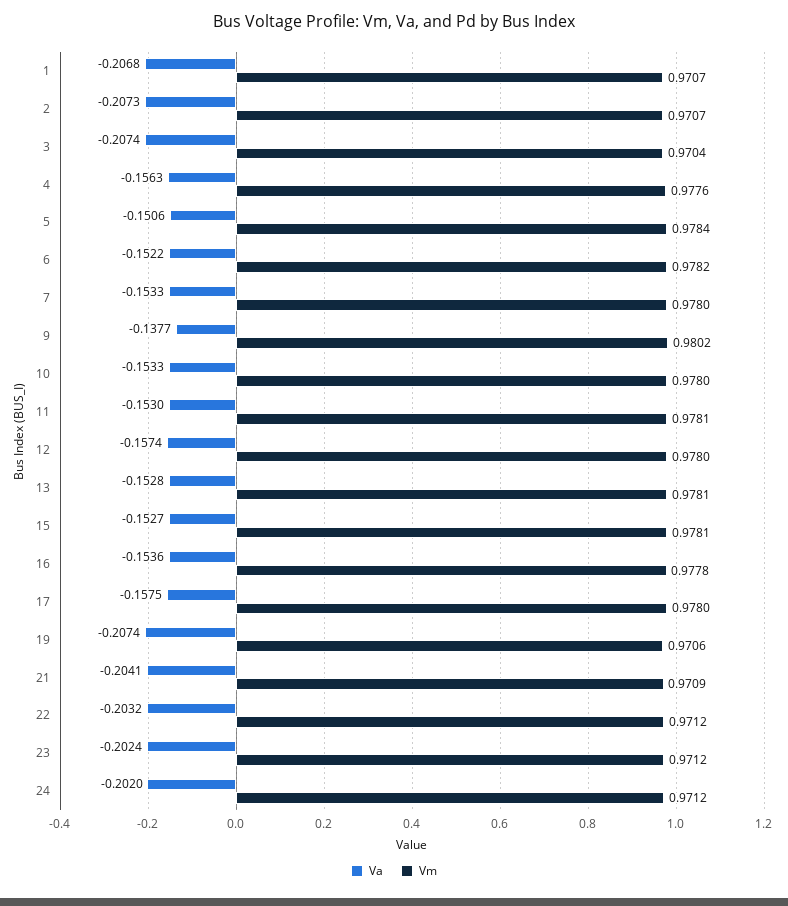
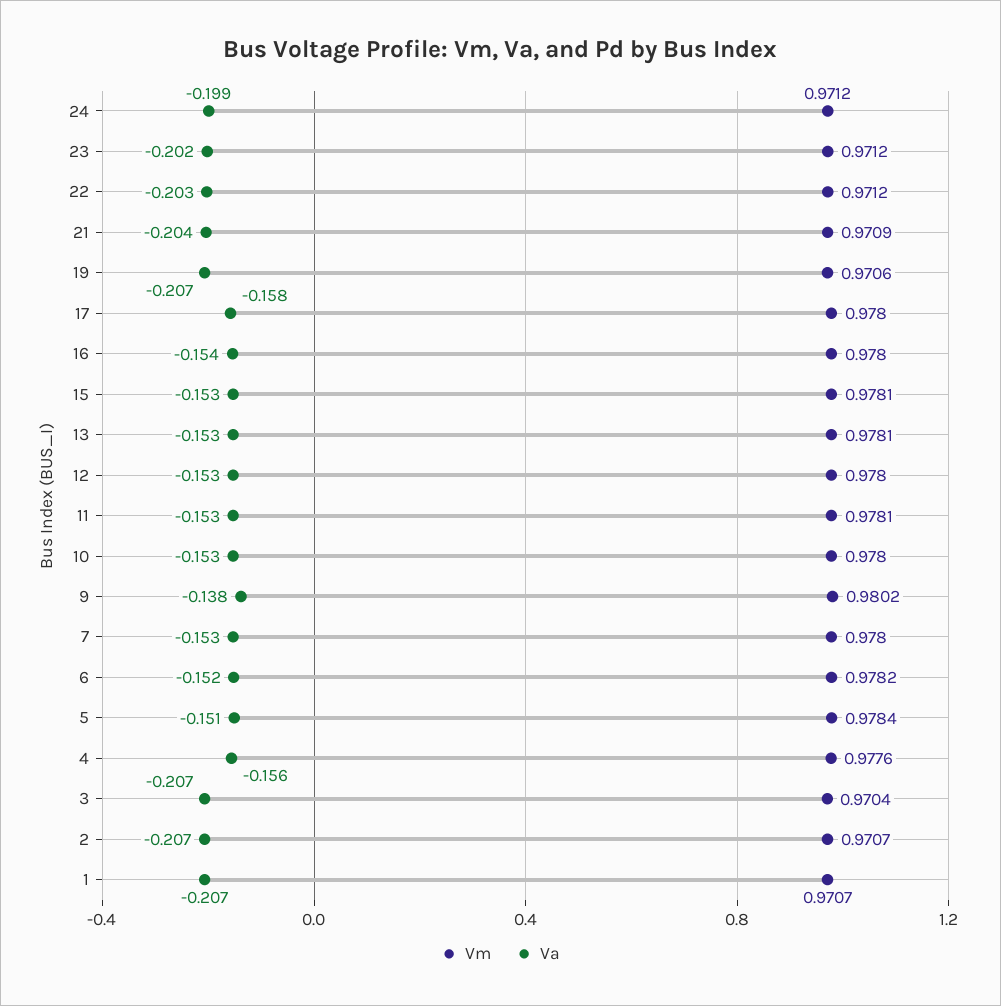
  {
    "Va": {
      "1": -0.2068,
      "2": -0.2073,
      "3": -0.2074,
      "4": -0.1563,
      "5": -0.1506,
      "6": -0.1522,
      "7": -0.1533,
      "9": -0.1377,
      "10": -0.1533,
      "11": -0.153,
-     "12": -0.1574,
+     "12": -0.153,
      "13": -0.1528,
      "15": -0.1527,
      "16": -0.1536,
      "17": -0.1575,
      "19": -0.2074,
      "21": -0.2041,
      "22": -0.2032,
      "23": -0.2024,
-     "24": -0.202
+     "24": -0.199
    },
    "Vm": {
      "1": 0.9707,
      "2": 0.9707,
      "3": 0.9704,
      "4": 0.9776,
      "5": 0.9784,
      "6": 0.9782,
      "7": 0.978,
      "9": 0.9802,
      "10": 0.978,
      "11": 0.9781,
      "12": 0.978,
      "13": 0.9781,
      "15": 0.9781,
-     "16": 0.9778,
+     "16": 0.978,
      "17": 0.978,
      "19": 0.9706,
      "21": 0.9709,
      "22": 0.9712,
      "23": 0.9712,
      "24": 0.9712
    }
  }

